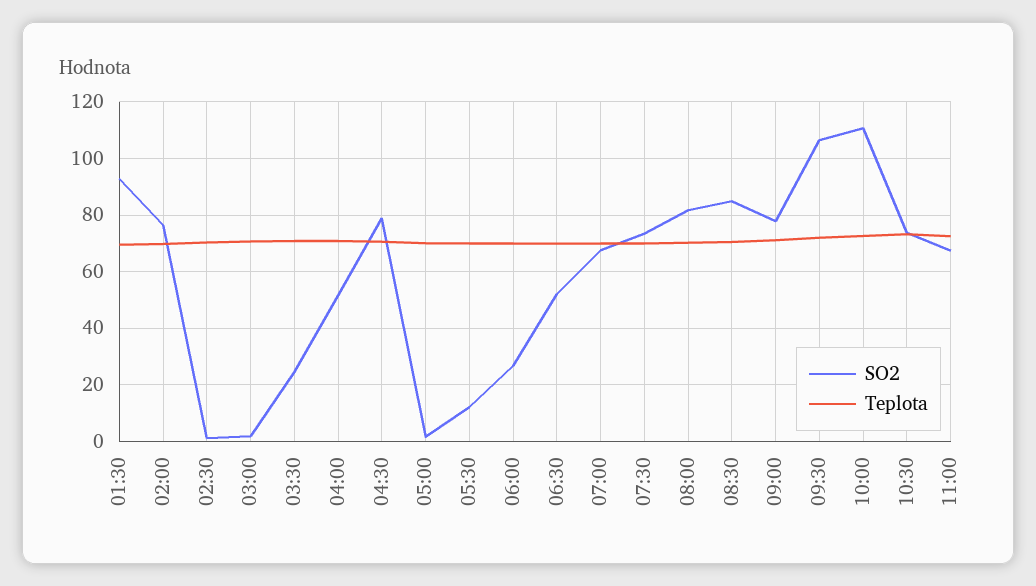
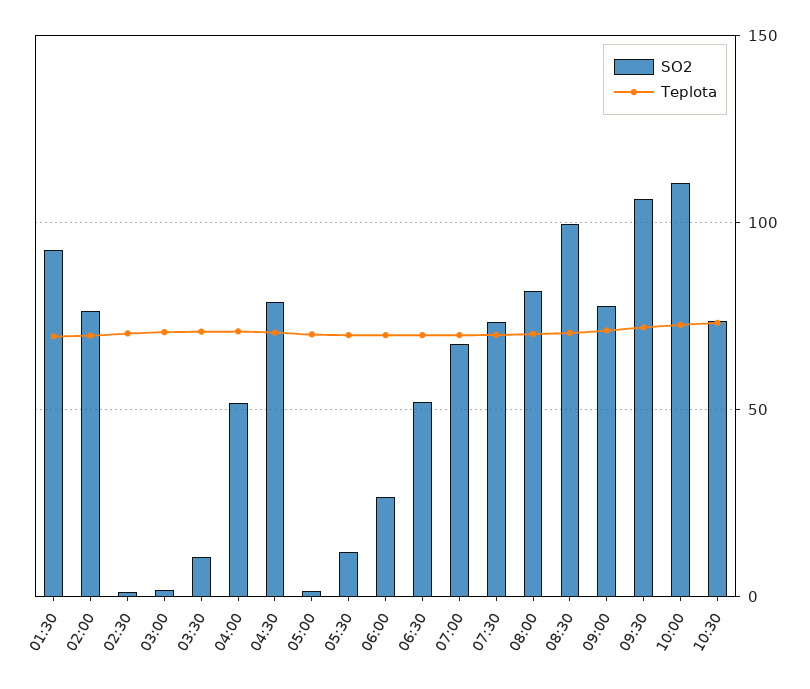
  {
    "SO2": {
      "01:30": 92.5,
      "02:00": 77.5,
      "02:30": 0,
      "03:00": 2.5,
-     "03:30": 25,
+     "03:30": 10,
      "04:00": 52.5,
      "04:30": 80,
      "05:00": 2.5,
      "05:30": 12.5,
      "06:00": 27.5,
      "06:30": 52.5,
      "07:00": 67.5,
      "07:30": 72.5,
      "08:00": 82.5,
-     "08:30": 85,
+     "08:30": 100,
      "09:00": 77.5,
      "09:30": 107.5,
      "10:00": 110,
-     "10:30": 72.5,
+     "10:30": 72.5
-     "11:00": 67.5
    },
    "Teplota": {
      "01:30": 70,
      "02:00": 70,
      "02:30": 70,
      "03:00": 70,
      "03:30": 70,
      "04:00": 70,
      "04:30": 70,
      "05:00": 70,
      "05:30": 70,
      "06:00": 70,
      "06:30": 70,
      "07:00": 70,
      "07:30": 70,
      "08:00": 70,
      "08:30": 70,
      "09:00": 70,
      "09:30": 72.5,
      "10:00": 72.5,
-     "10:30": 72.5,
+     "10:30": 72.5
-     "11:00": 72.5
    }
  }

